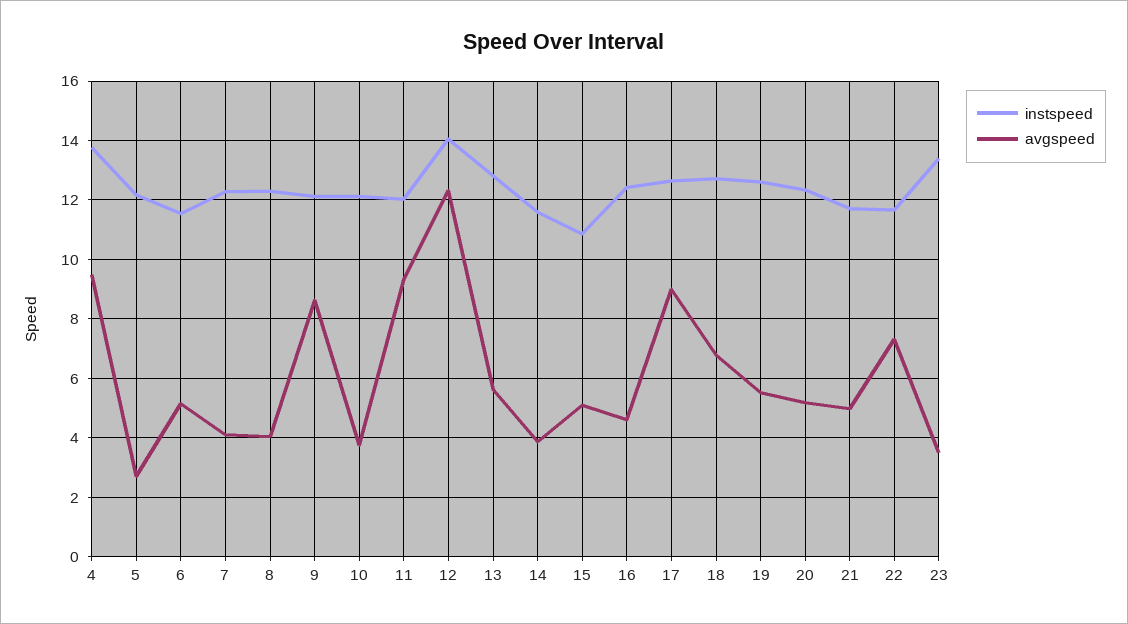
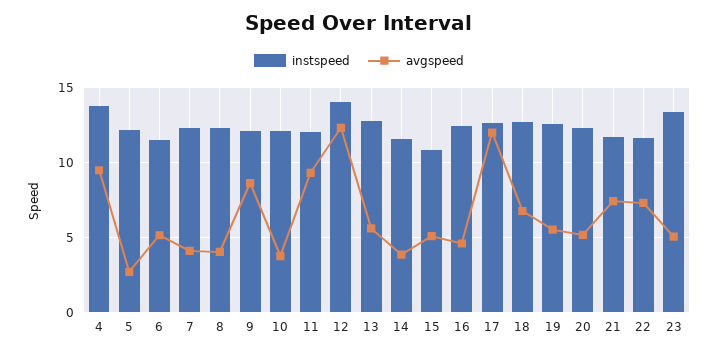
  {
    "instspeed": {
      "4": 13.75,
      "5": 12.25,
      "6": 11.5,
      "7": 12.25,
      "8": 12.25,
      "9": 12,
      "10": 12,
      "11": 12,
      "12": 14,
      "13": 12.75,
      "14": 11.5,
      "15": 10.75,
      "16": 12.5,
      "17": 12.75,
      "18": 12.75,
      "19": 12.5,
      "20": 12.25,
      "21": 11.75,
      "22": 11.75,
      "23": 13.5
    },
    "avgspeed": {
      "4": 9.5,
      "5": 2.75,
      "6": 5.25,
      "7": 4,
      "8": 4,
      "9": 8.75,
      "10": 3.75,
      "11": 9.25,
      "12": 12.25,
      "13": 5.5,
      "14": 3.75,
      "15": 5,
      "16": 4.5,
-     "17": 9,
+     "17": 12,
      "18": 6.75,
      "19": 5.5,
      "20": 5.25,
-     "21": 5,
+     "21": 7.5,
      "22": 7.25,
-     "23": 3.5
+     "23": 5
    }
  }

